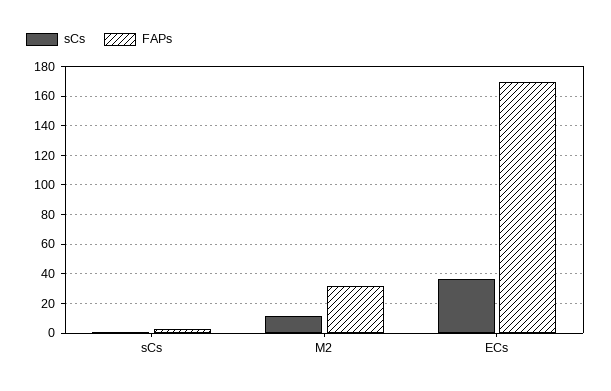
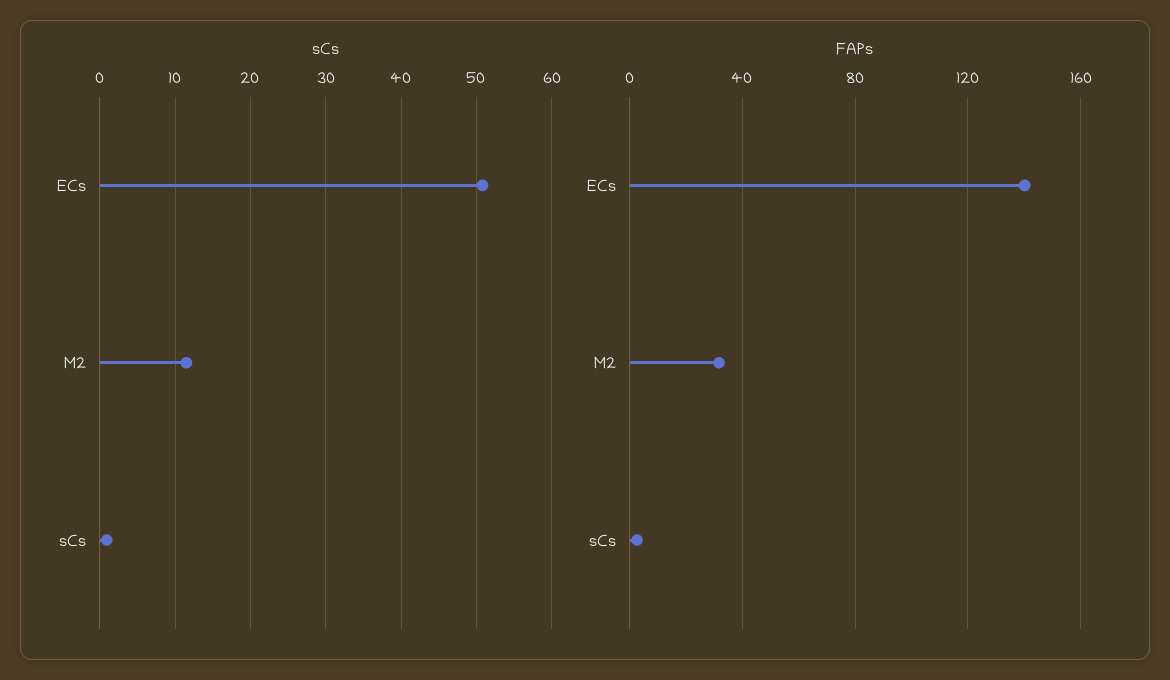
  {
    "sCs": {
      "sCs": 1,
      "M2": 12,
-     "ECs": 35
+     "ECs": 51
    },
    "FAPs": {
      "sCs": 5,
      "M2": 30,
-     "ECs": 170
+     "ECs": 140
    }
  }

